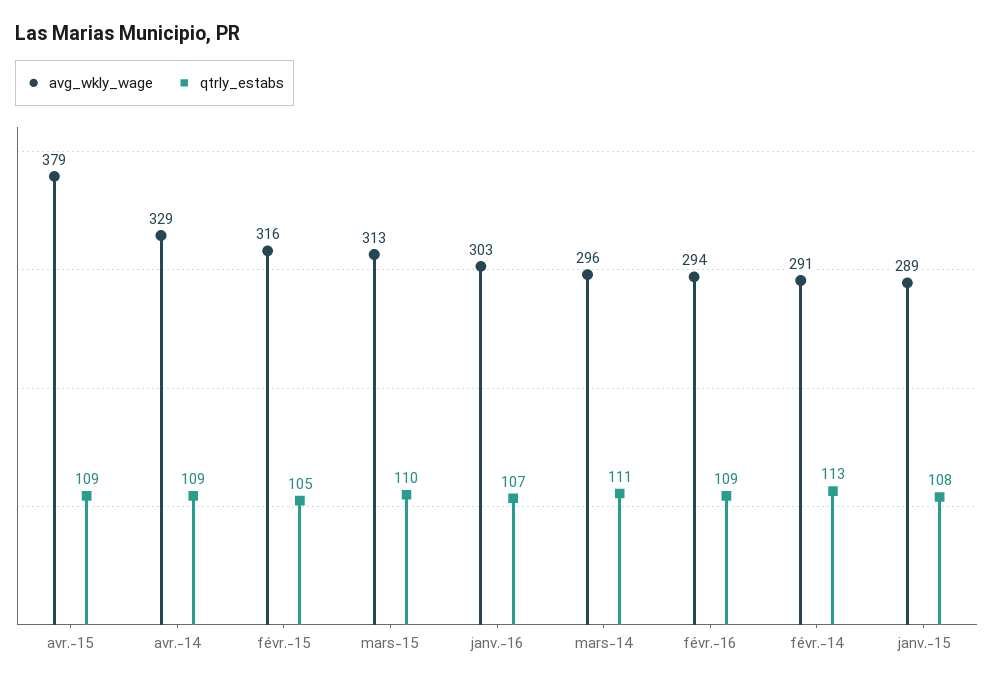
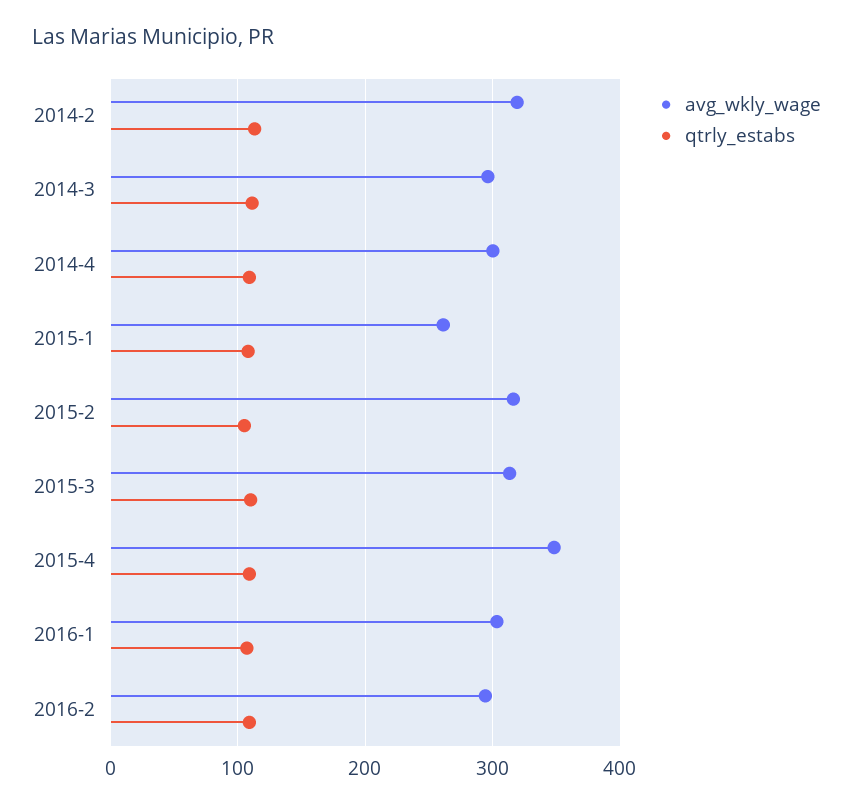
  {
    "avg_wkly_wage": {
-     "avr.-15": 379,
+     "avr.-15": 350,
-     "avr.-14": 329,
+     "avr.-14": 300,
      "févr.-15": 316,
      "mars-15": 313,
      "janv.-16": 303,
      "mars-14": 296,
      "févr.-16": 294,
-     "févr.-14": 291,
+     "févr.-14": 320,
-     "janv.-15": 289
+     "janv.-15": 260
    },
    "qtrly_estabs": {
      "avr.-15": 109,
      "avr.-14": 109,
      "févr.-15": 105,
      "mars-15": 110,
      "janv.-16": 107,
      "mars-14": 111,
      "févr.-16": 109,
      "févr.-14": 113,
      "janv.-15": 108
    }
  }

